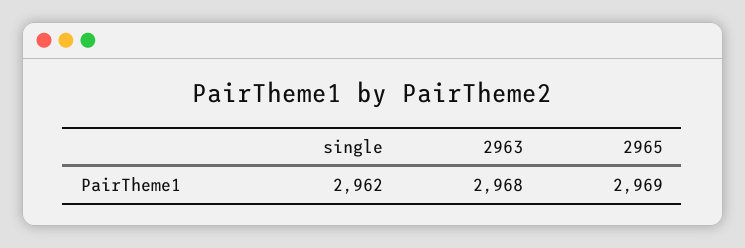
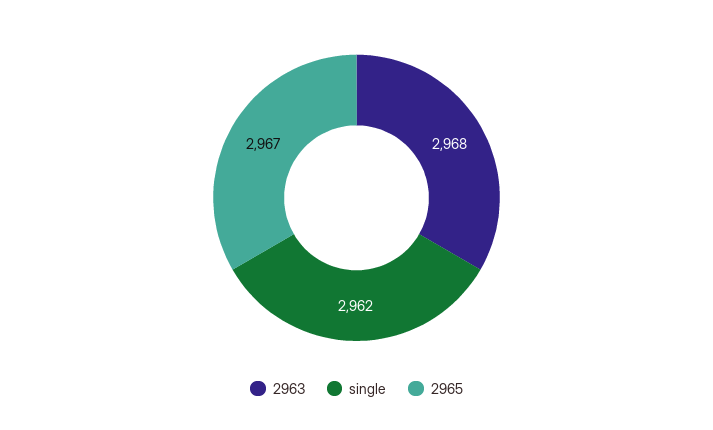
  {
    "single": 2962,
    "2963": 2968,
-   "2965": 2969
+   "2965": 2967
  }

